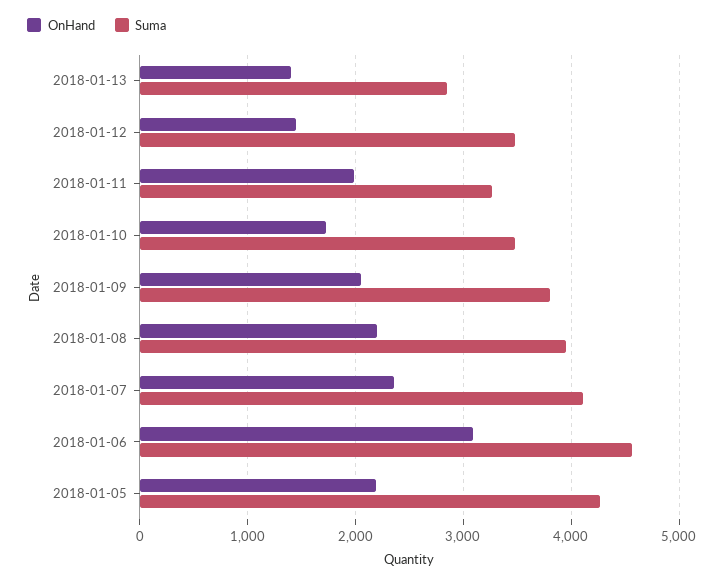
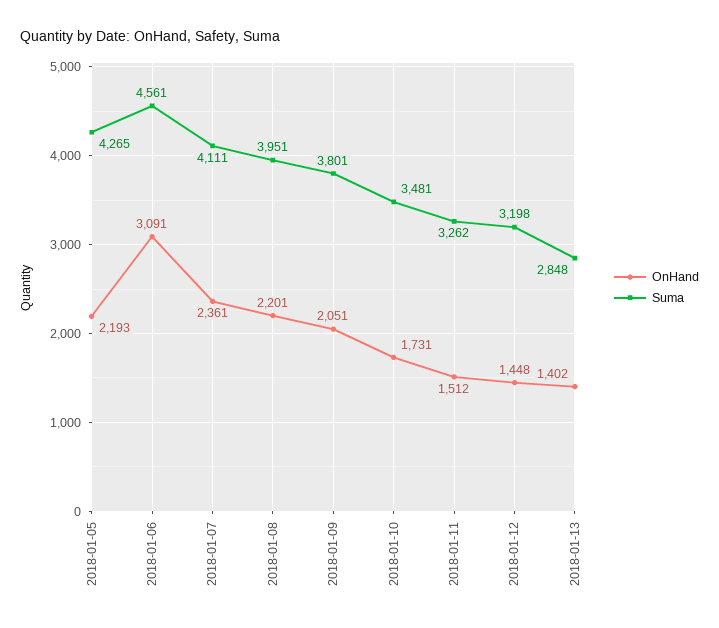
  {
    "OnHand": {
      "2018-01-13": 1402,
      "2018-01-12": 1448,
-     "2018-01-11": 2000,
+     "2018-01-11": 1512,
      "2018-01-10": 1731,
      "2018-01-09": 2051,
      "2018-01-08": 2201,
      "2018-01-07": 2361,
      "2018-01-06": 3091,
      "2018-01-05": 2193
    },
    "Suma": {
      "2018-01-13": 2848,
-     "2018-01-12": 3500,
+     "2018-01-12": 3198,
      "2018-01-11": 3262,
      "2018-01-10": 3481,
      "2018-01-09": 3801,
      "2018-01-08": 3951,
      "2018-01-07": 4111,
      "2018-01-06": 4561,
      "2018-01-05": 4265
    }
  }

